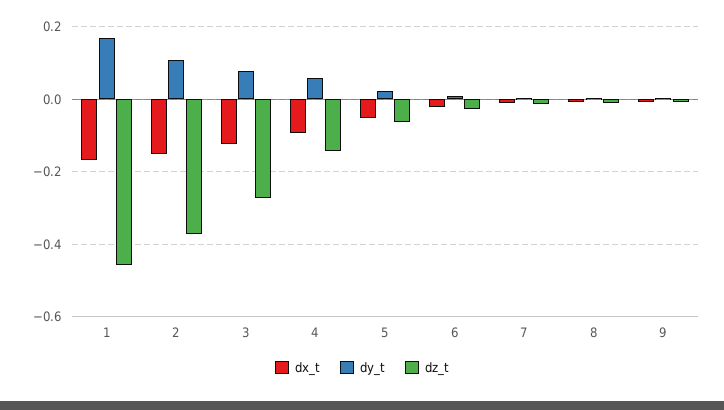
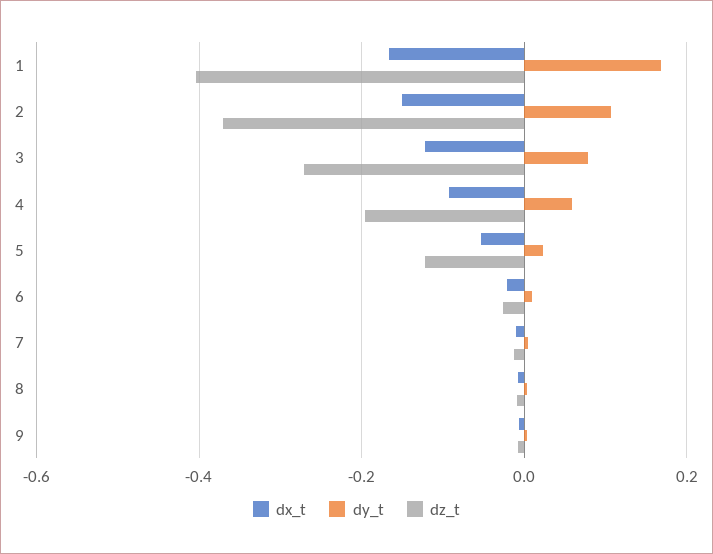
  {
    "dx_t": {
      "1": -0.16,
      "2": -0.16,
      "3": -0.12,
      "4": -0.1,
      "5": -0.06,
      "6": -0.02,
      "7": 0,
      "8": 0,
      "9": 0
    },
    "dy_t": {
      "1": 0.16,
      "2": 0.1,
      "3": 0.08,
      "4": 0.06,
      "5": 0.02,
      "6": 0,
      "7": 0,
      "8": 0,
      "9": 0
    },
    "dz_t": {
-     "1": -0.46,
+     "1": -0.4,
      "2": -0.38,
      "3": -0.28,
-     "4": -0.14,
+     "4": -0.2,
-     "5": -0.06,
+     "5": -0.12,
      "6": -0.02,
      "7": -0.02,
      "8": 0,
      "9": 0
    }
  }

